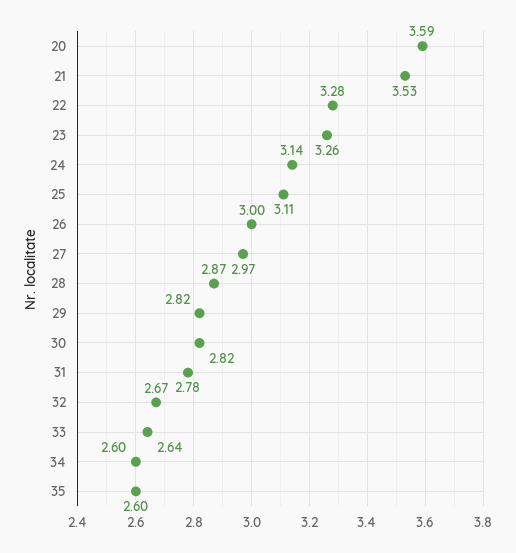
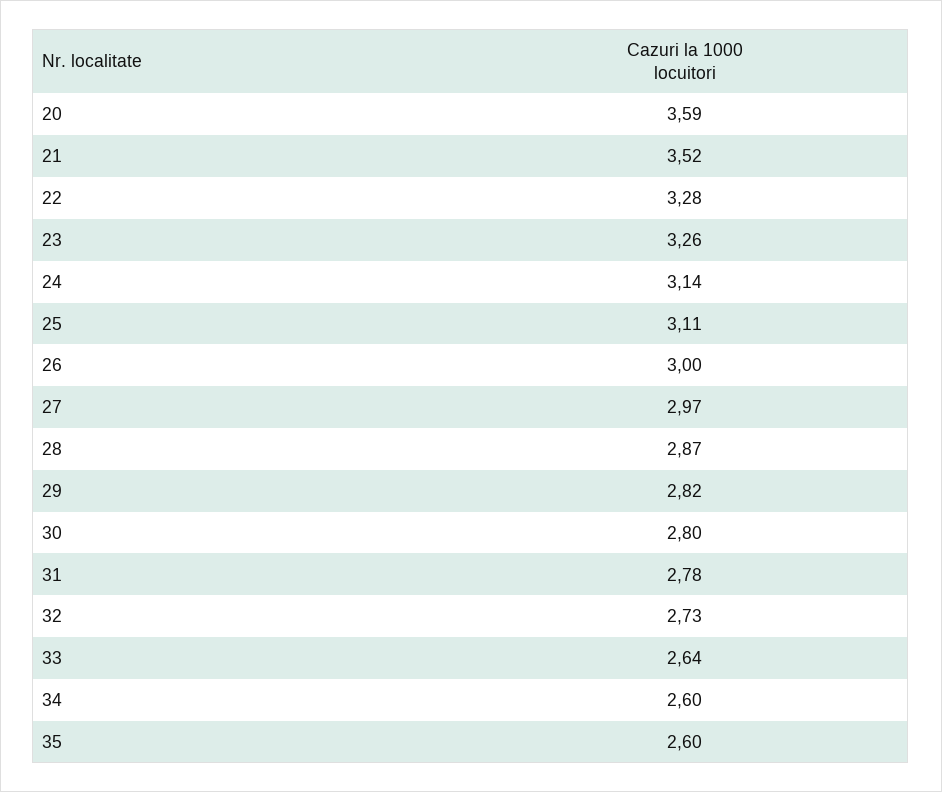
  {
    "20": 3.59,
-   "21": 3.53,
+   "21": 3.52,
    "22": 3.28,
    "23": 3.26,
    "24": 3.14,
    "25": 3.11,
    "26": 3,
    "27": 2.97,
    "28": 2.87,
    "29": 2.82,
-   "30": 2.82,
+   "30": 2.8,
    "31": 2.78,
-   "32": 2.67,
+   "32": 2.73,
    "33": 2.64,
    "34": 2.6,
    "35": 2.6
  }

